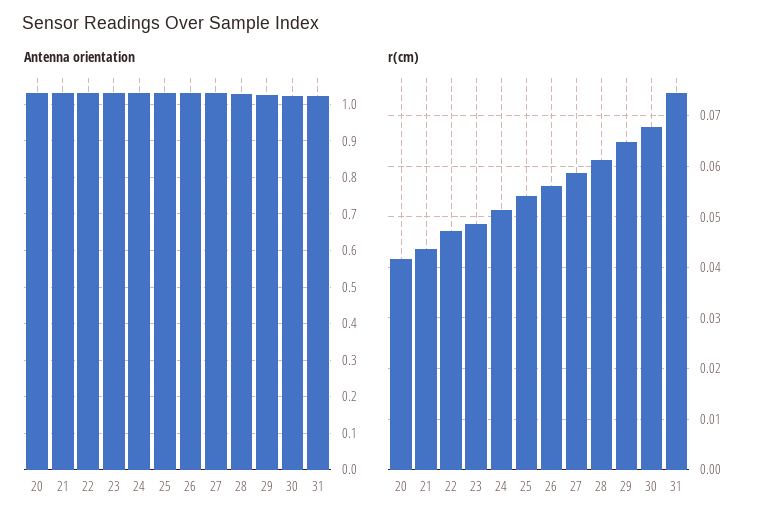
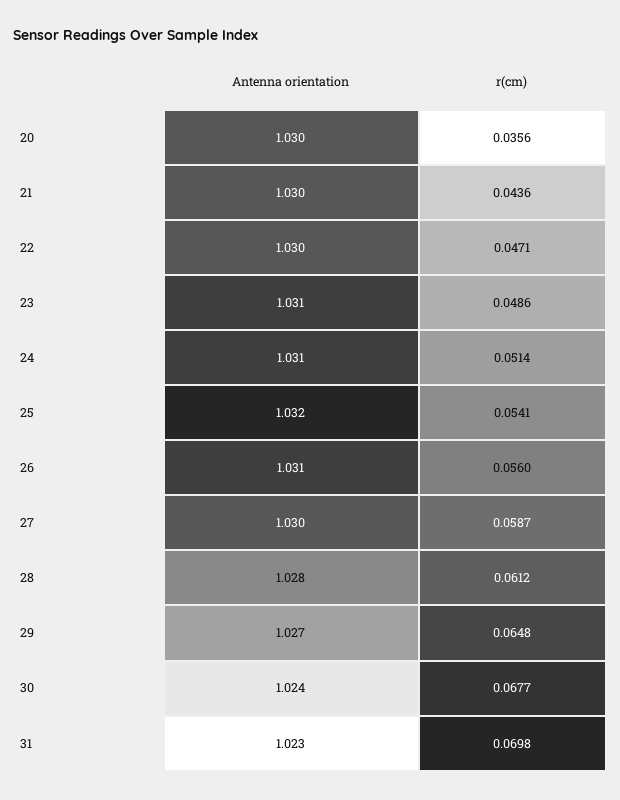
  {
    "Antenna orientation": {
      "20": 1.03,
      "21": 1.03,
      "22": 1.03,
      "23": 1.031,
      "24": 1.031,
      "25": 1.032,
      "26": 1.031,
      "27": 1.03,
      "28": 1.028,
      "29": 1.027,
      "30": 1.024,
      "31": 1.023
    },
    "r(cm)": {
-     "20": 0.042,
+     "20": 0.0356,
      "21": 0.0436,
      "22": 0.0471,
      "23": 0.0486,
      "24": 0.0514,
      "25": 0.0541,
      "26": 0.056,
      "27": 0.0587,
      "28": 0.0612,
      "29": 0.0648,
      "30": 0.0677,
-     "31": 0.074
+     "31": 0.0698
    }
  }

